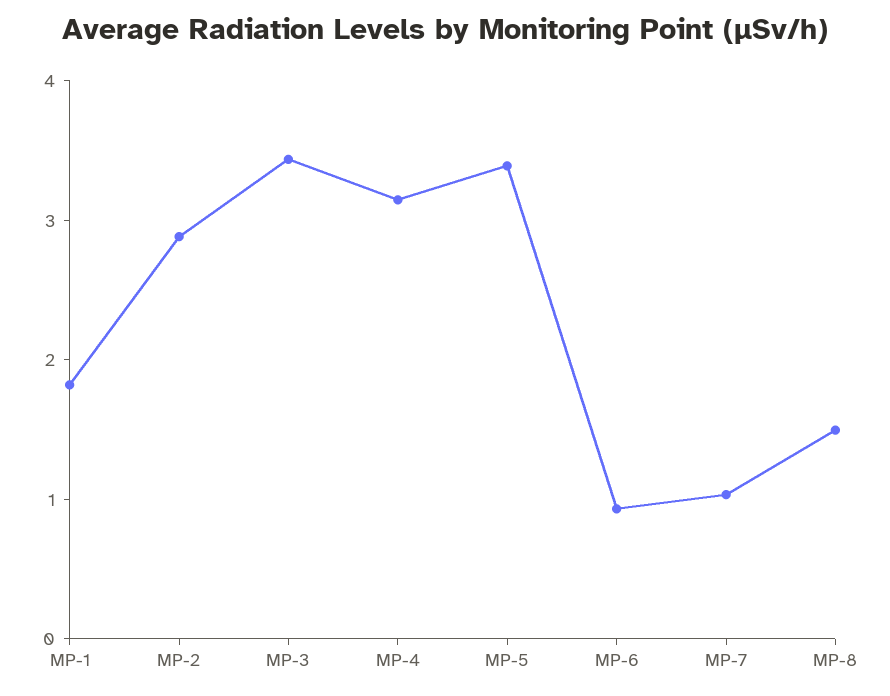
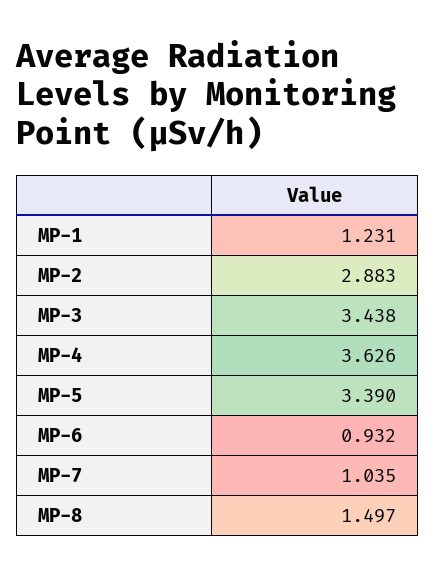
  {
-   "MP-1": 1.8,
+   "MP-1": 1.231,
    "MP-2": 2.883,
    "MP-3": 3.438,
-   "MP-4": 3.2,
+   "MP-4": 3.626,
    "MP-5": 3.39,
    "MP-6": 0.932,
    "MP-7": 1.035,
    "MP-8": 1.497
  }

